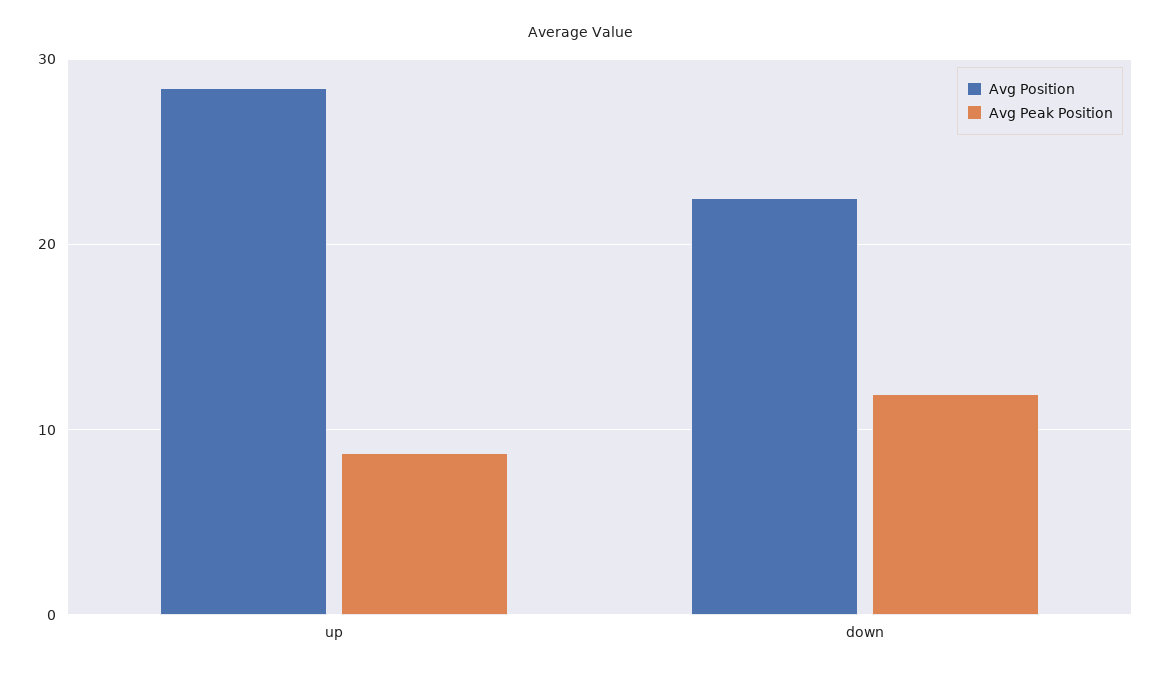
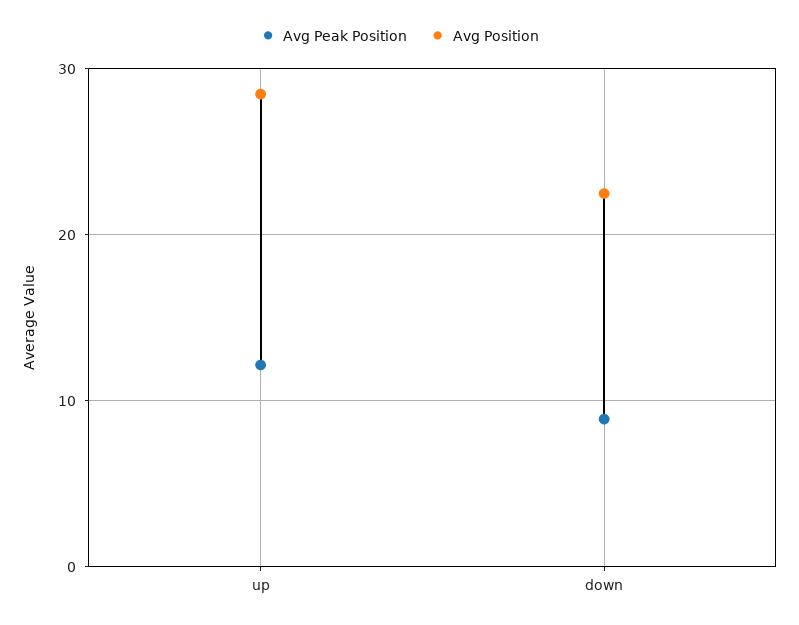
  {
    "Avg Position": {
      "up": 28,
      "down": 22
    },
    "Avg Peak Position": {
-     "up": 9,
+     "up": 12,
-     "down": 12
+     "down": 9
    }
  }

